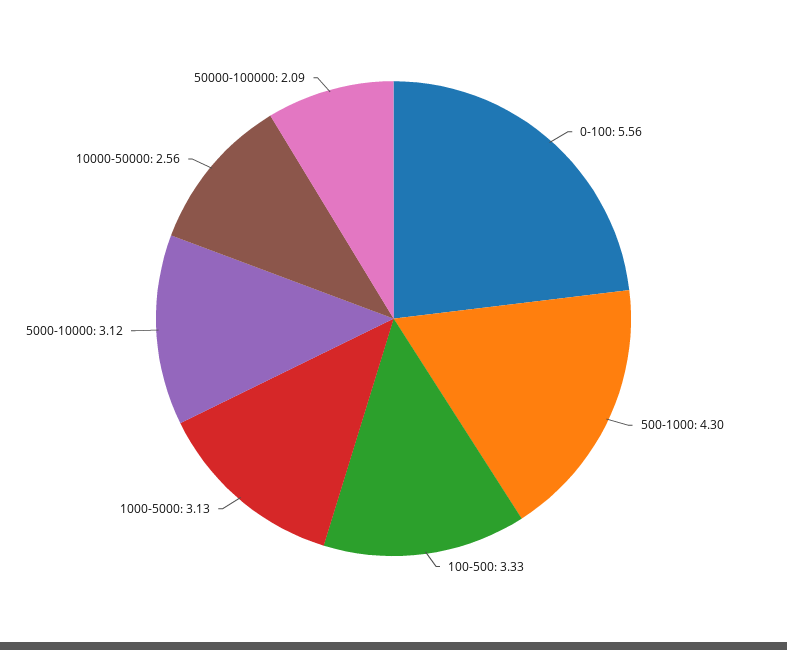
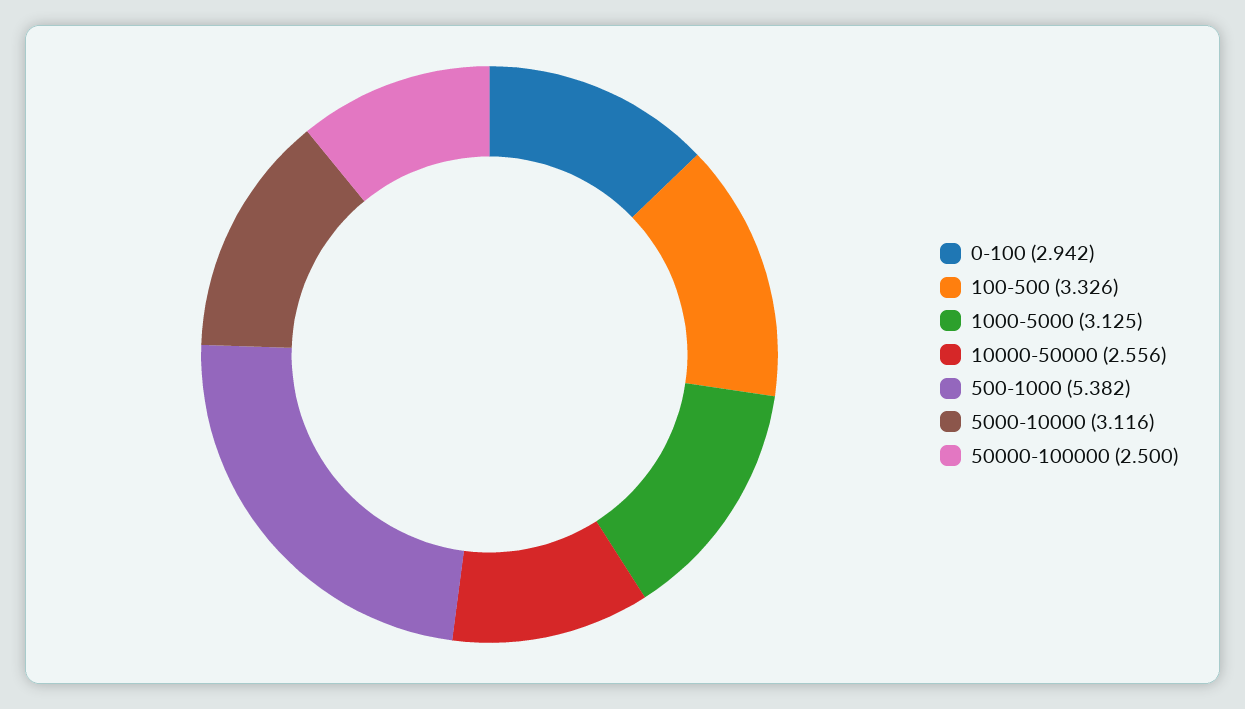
  {
-   "0-100": 5.56,
+   "0-100": 2.942,
-   "500-1000": 4.3,
+   "500-1000": 5.382,
    "100-500": 3.326,
    "1000-5000": 3.125,
    "5000-10000": 3.116,
    "10000-50000": 2.556,
-   "50000-100000": 2.09
+   "50000-100000": 2.5
  }

